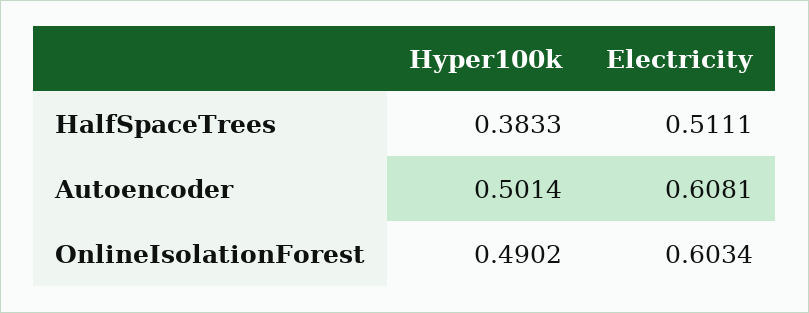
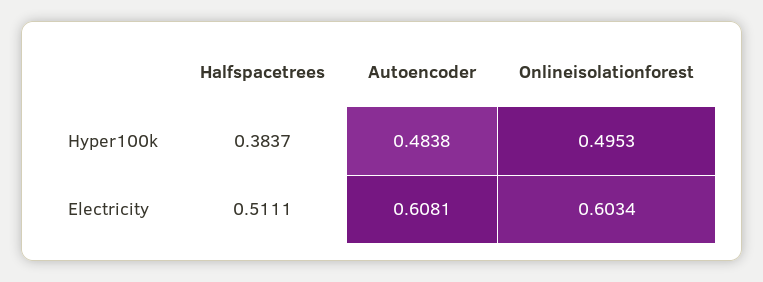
  {
    "Hyper100k": {
-     "HalfSpaceTrees": 0.3833,
+     "HalfSpaceTrees": 0.3837,
-     "Autoencoder": 0.5014,
+     "Autoencoder": 0.4838,
-     "OnlineIsolationForest": 0.4902
+     "OnlineIsolationForest": 0.4953
    },
    "Electricity": {
      "HalfSpaceTrees": 0.5111,
      "Autoencoder": 0.6081,
      "OnlineIsolationForest": 0.6034
    }
  }

